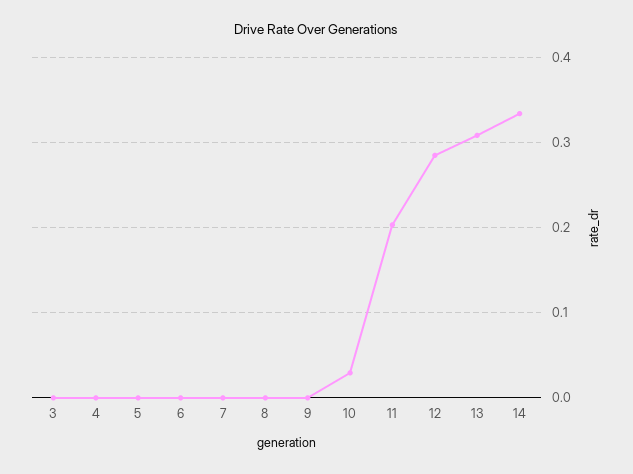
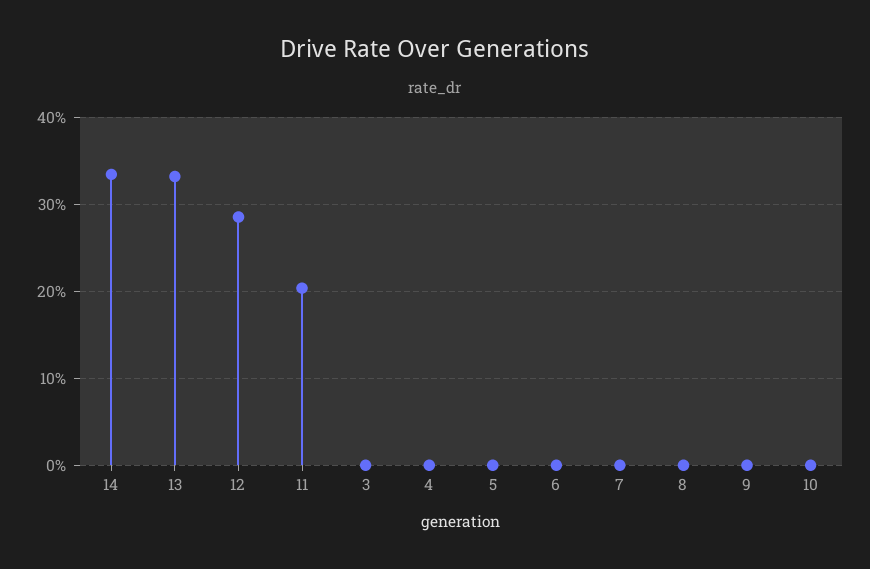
  {
    "3": 0,
    "4": 0,
    "5": 0,
    "6": 0,
    "7": 0,
    "8": 0,
    "9": 0,
-   "10": 0.03,
+   "10": 0,
    "11": 0.2,
    "12": 0.29,
-   "13": 0.31,
+   "13": 0.33,
    "14": 0.33
  }

